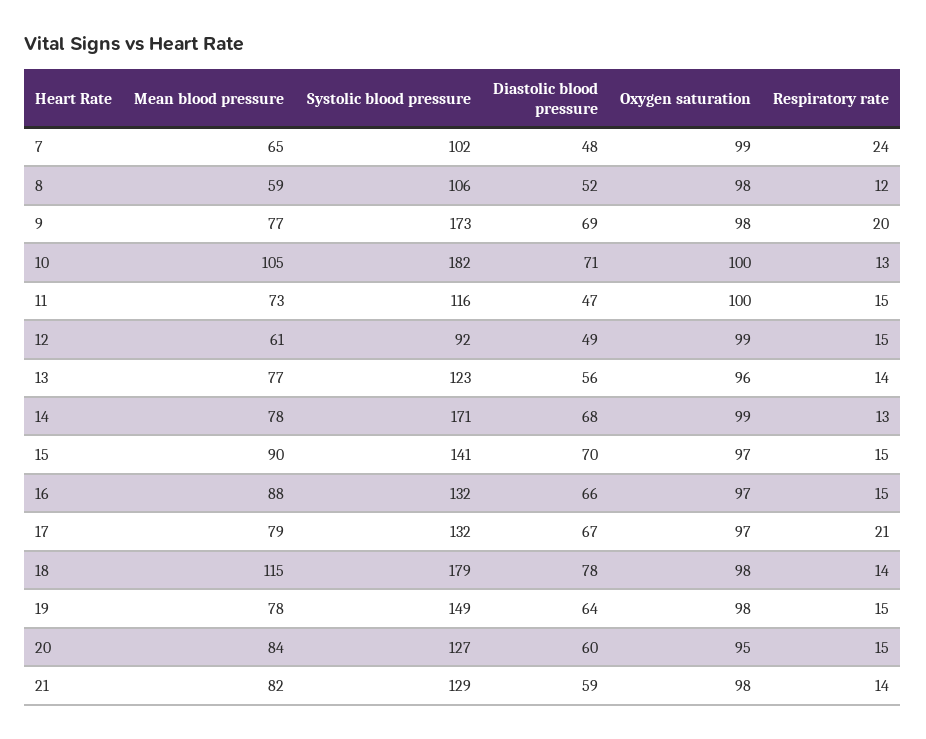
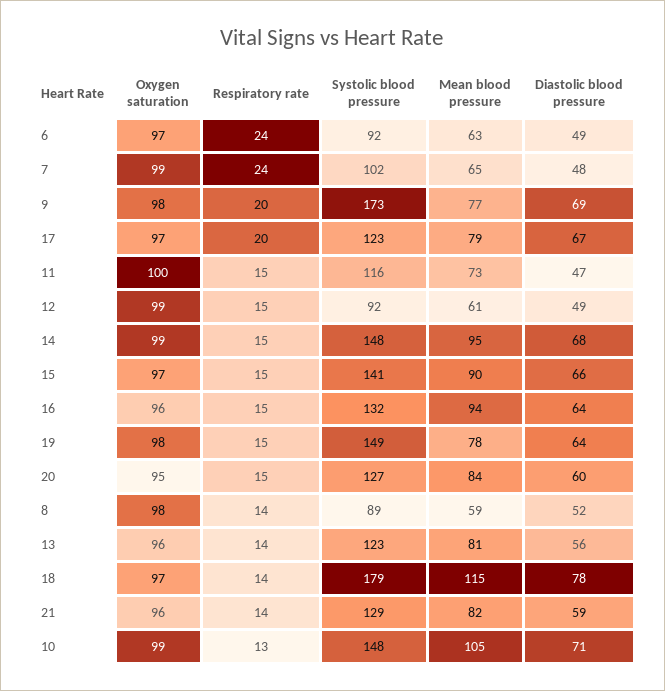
  {
    "Mean blood pressure": {
      "7": 65,
      "8": 59,
      "9": 77,
      "10": 105,
      "11": 73,
      "12": 61,
-     "13": 77,
+     "13": 81,
-     "14": 78,
+     "14": 95,
      "15": 90,
-     "16": 88,
+     "16": 94,
      "17": 79,
      "18": 115,
      "19": 78,
      "20": 84,
-     "21": 82
+     "21": 82,
+     "6": 63
    },
    "Systolic blood pressure": {
      "7": 102,
-     "8": 106,
+     "8": 89,
      "9": 173,
-     "10": 182,
+     "10": 148,
      "11": 116,
      "12": 92,
      "13": 123,
-     "14": 171,
+     "14": 148,
      "15": 141,
      "16": 132,
-     "17": 132,
+     "17": 123,
      "18": 179,
      "19": 149,
      "20": 127,
-     "21": 129
+     "21": 129,
+     "6": 92
    },
    "Diastolic blood pressure": {
      "7": 48,
      "8": 52,
      "9": 69,
      "10": 71,
      "11": 47,
      "12": 49,
      "13": 56,
      "14": 68,
-     "15": 70,
+     "15": 66,
-     "16": 66,
+     "16": 64,
      "17": 67,
      "18": 78,
      "19": 64,
      "20": 60,
-     "21": 59
+     "21": 59,
+     "6": 49
    },
    "Oxygen saturation": {
      "7": 99,
      "8": 98,
      "9": 98,
-     "10": 100,
+     "10": 99,
      "11": 100,
      "12": 99,
      "13": 96,
      "14": 99,
      "15": 97,
-     "16": 97,
+     "16": 96,
      "17": 97,
-     "18": 98,
+     "18": 97,
      "19": 98,
      "20": 95,
-     "21": 98
+     "21": 96,
+     "6": 97
    },
    "Respiratory rate": {
      "7": 24,
-     "8": 12,
+     "8": 14,
      "9": 20,
      "10": 13,
      "11": 15,
      "12": 15,
      "13": 14,
-     "14": 13,
+     "14": 15,
      "15": 15,
      "16": 15,
-     "17": 21,
+     "17": 20,
      "18": 14,
      "19": 15,
      "20": 15,
-     "21": 14
+     "21": 14,
+     "6": 24
    }
  }

